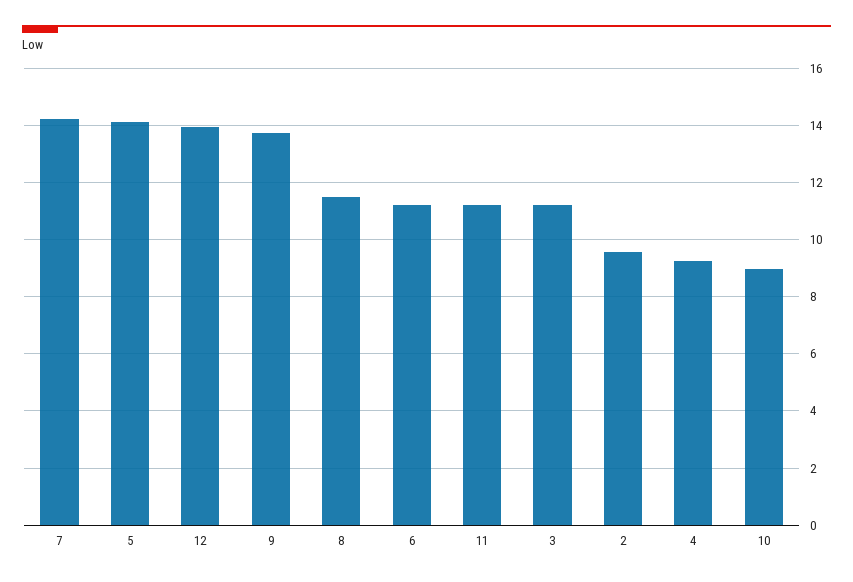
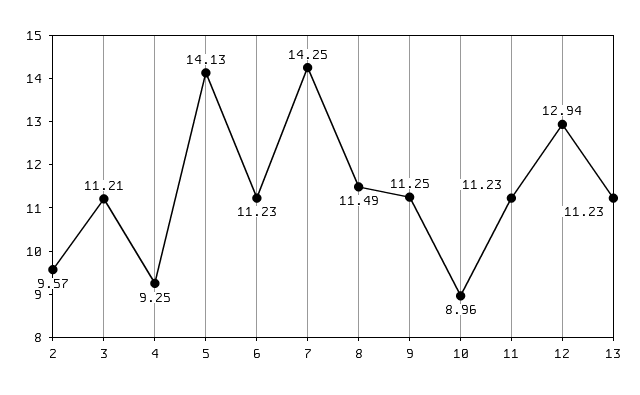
  {
    "7": 14.25,
    "5": 14.13,
-   "12": 14,
+   "12": 12.94,
-   "9": 13.75,
+   "9": 11.25,
    "8": 11.49,
    "6": 11.23,
    "11": 11.23,
    "3": 11.21,
    "2": 9.57,
    "4": 9.25,
-   "10": 8.96
+   "10": 8.96,
+   "13": 11.23
  }

